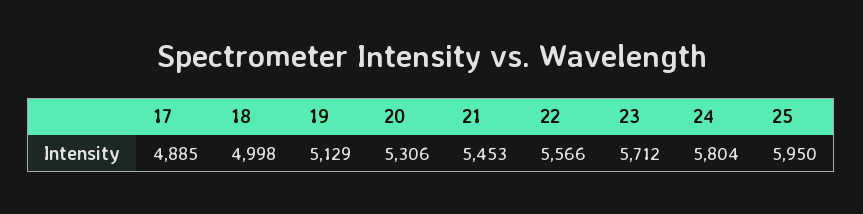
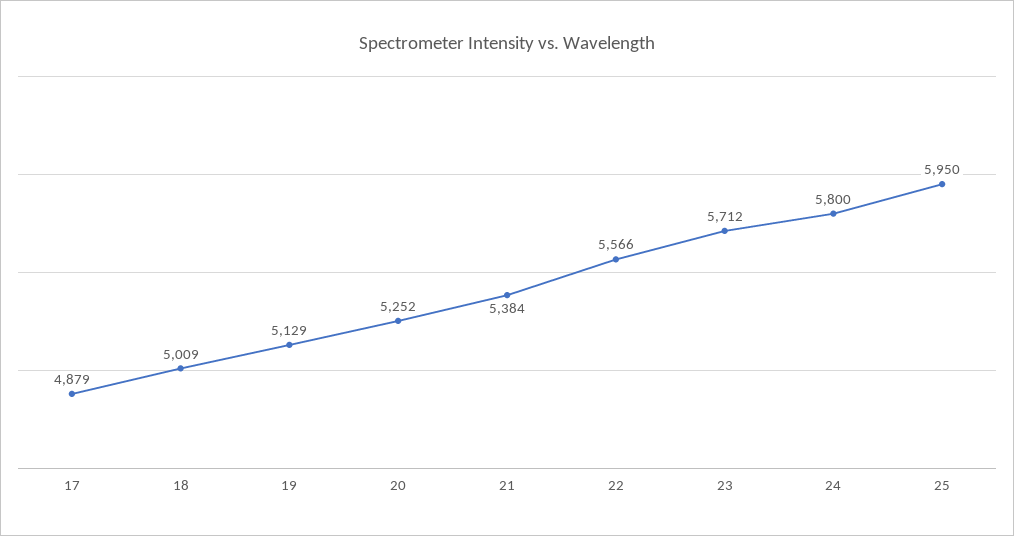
  {
-   "17": 4885,
+   "17": 4879,
-   "18": 4998,
+   "18": 5009,
    "19": 5129,
-   "20": 5306,
+   "20": 5252,
-   "21": 5453,
+   "21": 5384,
    "22": 5566,
    "23": 5712,
-   "24": 5804,
+   "24": 5800,
    "25": 5950
  }

